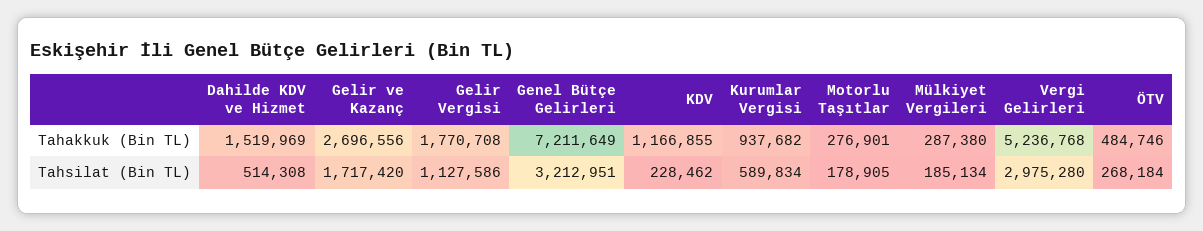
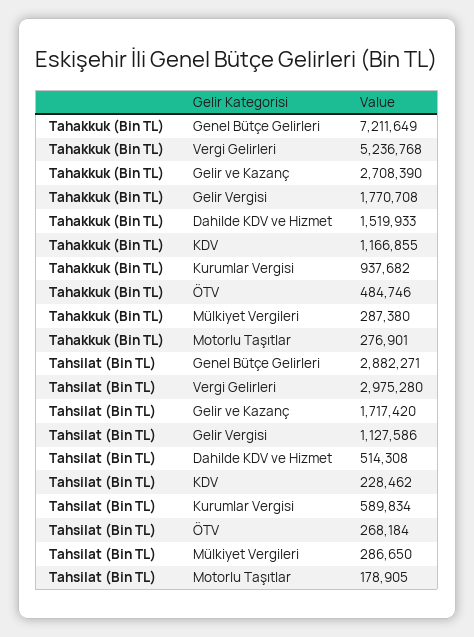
  {
    "Dahilde KDV ve Hizmet": {
-     "Tahakkuk (Bin TL)": 1519969,
+     "Tahakkuk (Bin TL)": 1519933,
      "Tahsilat (Bin TL)": 514308
    },
    "Gelir ve Kazanç": {
-     "Tahakkuk (Bin TL)": 2696556,
+     "Tahakkuk (Bin TL)": 2708390,
      "Tahsilat (Bin TL)": 1717420
    },
    "Gelir Vergisi": {
      "Tahakkuk (Bin TL)": 1770708,
      "Tahsilat (Bin TL)": 1127586
    },
    "Genel Bütçe Gelirleri": {
      "Tahakkuk (Bin TL)": 7211649,
-     "Tahsilat (Bin TL)": 3212951
+     "Tahsilat (Bin TL)": 2882271
    },
    "KDV": {
      "Tahakkuk (Bin TL)": 1166855,
      "Tahsilat (Bin TL)": 228462
    },
    "Kurumlar Vergisi": {
      "Tahakkuk (Bin TL)": 937682,
      "Tahsilat (Bin TL)": 589834
    },
    "Motorlu Taşıtlar": {
      "Tahakkuk (Bin TL)": 276901,
      "Tahsilat (Bin TL)": 178905
    },
    "Mülkiyet Vergileri": {
      "Tahakkuk (Bin TL)": 287380,
-     "Tahsilat (Bin TL)": 185134
+     "Tahsilat (Bin TL)": 286650
    },
    "Vergi Gelirleri": {
      "Tahakkuk (Bin TL)": 5236768,
      "Tahsilat (Bin TL)": 2975280
    },
    "ÖTV": {
      "Tahakkuk (Bin TL)": 484746,
      "Tahsilat (Bin TL)": 268184
    }
  }

